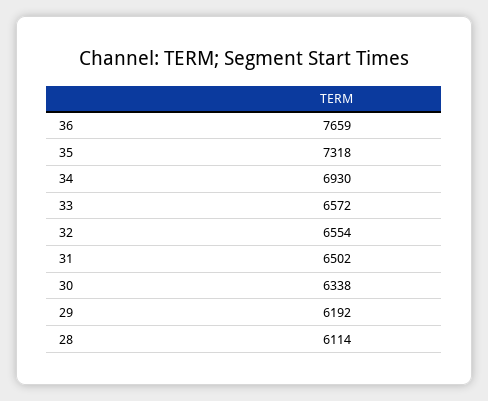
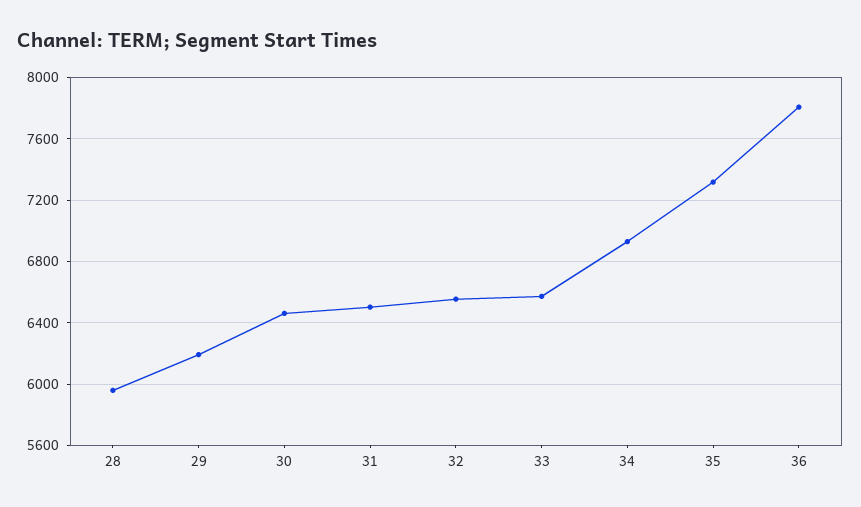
  {
-   "36": 7659,
+   "36": 7800,
    "35": 7318,
    "34": 6930,
    "33": 6572,
    "32": 6554,
    "31": 6502,
-   "30": 6338,
+   "30": 6450,
    "29": 6192,
-   "28": 6114
+   "28": 5950
  }

